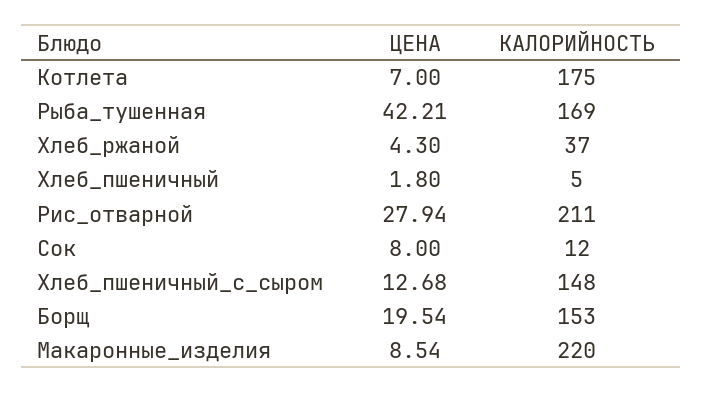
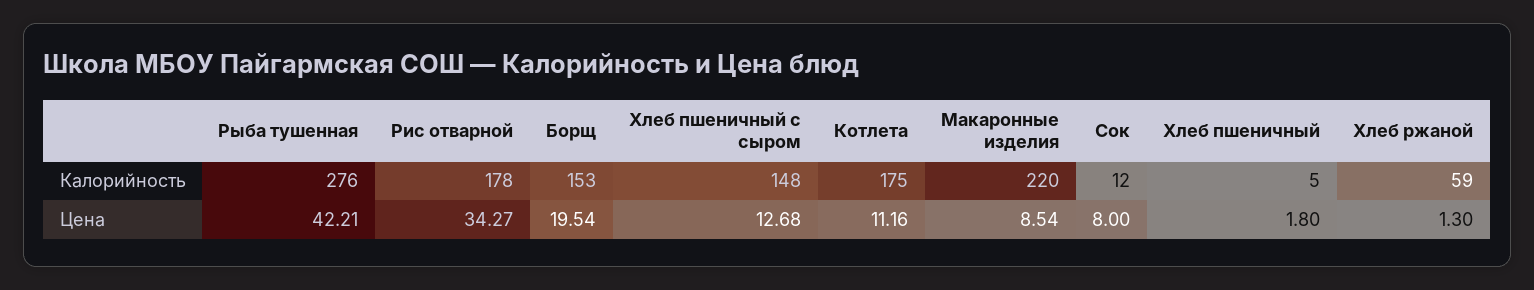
  {
    "ЦЕНА": {
-     "Котлета": 7,
+     "Котлета": 11.16,
      "Рыба_тушенная": 42.21,
-     "Хлеб_ржаной": 4.3,
+     "Хлеб_ржаной": 1.3,
      "Хлеб_пшеничный": 1.8,
-     "Рис_отварной": 27.94,
+     "Рис_отварной": 34.27,
      "Сок": 8,
      "Хлеб_пшеничный_с_сыром": 12.68,
      "Борщ": 19.54,
      "Макаронные_изделия": 8.54
    },
    "КАЛОРИЙНОСТЬ": {
      "Котлета": 175,
-     "Рыба_тушенная": 169,
+     "Рыба_тушенная": 276,
-     "Хлеб_ржаной": 37,
+     "Хлеб_ржаной": 59,
      "Хлеб_пшеничный": 5,
-     "Рис_отварной": 211,
+     "Рис_отварной": 178,
      "Сок": 12,
      "Хлеб_пшеничный_с_сыром": 148,
      "Борщ": 153,
      "Макаронные_изделия": 220
    }
  }

